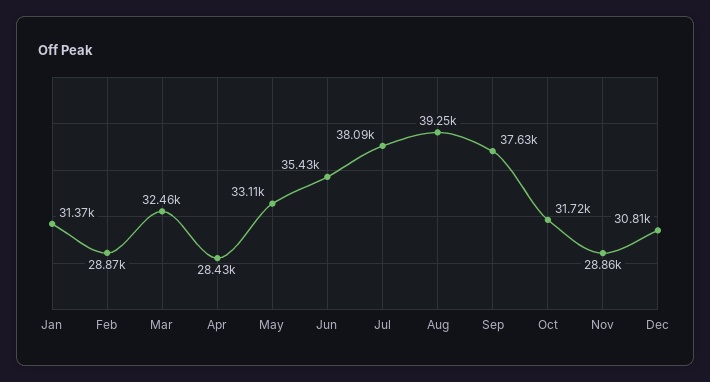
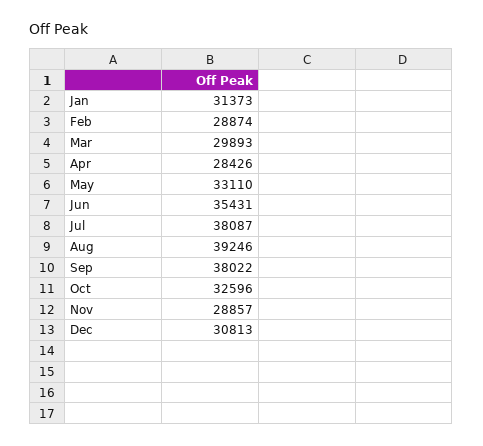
  {
    "Jan": 31373,
    "Feb": 28874,
-   "Mar": 32460,
+   "Mar": 29893,
    "Apr": 28426,
    "May": 33110,
    "Jun": 35431,
    "Jul": 38087,
    "Aug": 39246,
-   "Sep": 37630,
+   "Sep": 38022,
-   "Oct": 31720,
+   "Oct": 32596,
    "Nov": 28857,
    "Dec": 30813
  }

